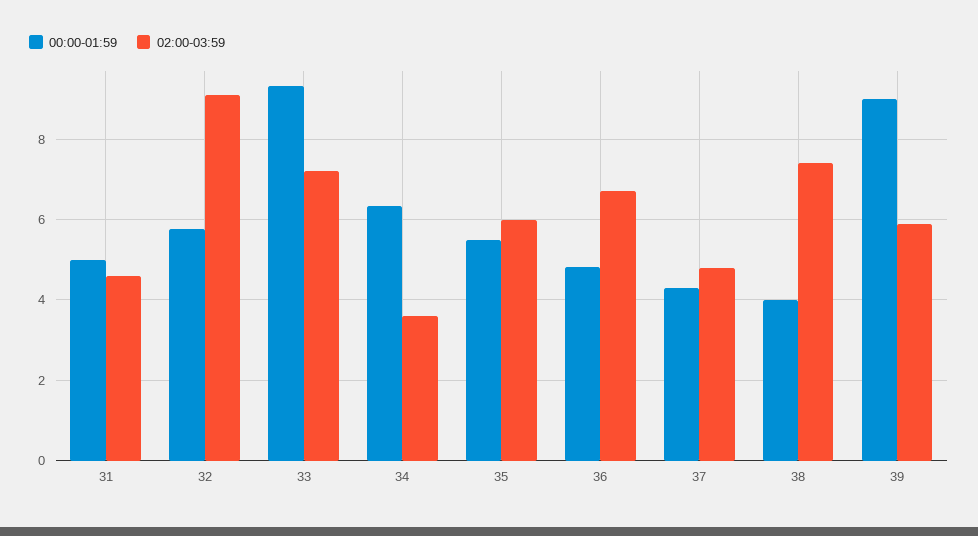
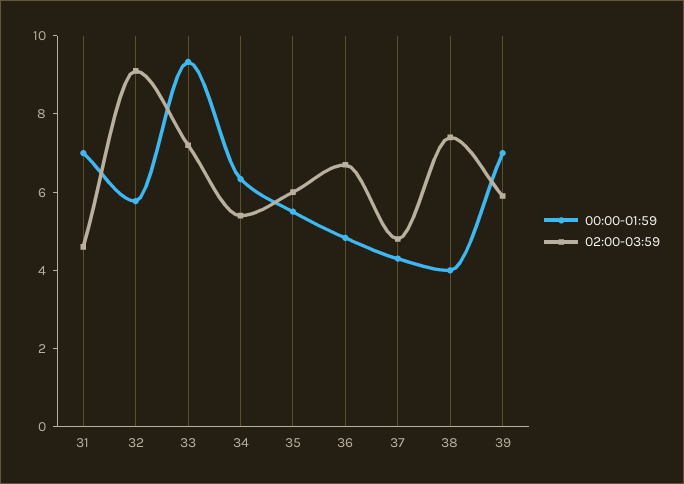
  {
    "00:00-01:59": {
-     "31": 5,
+     "31": 7,
      "32": 5.8,
      "33": 9.4,
      "34": 6.4,
      "35": 5.6,
      "36": 4.8,
      "37": 4.4,
      "38": 4,
-     "39": 9
+     "39": 7
    },
    "02:00-03:59": {
      "31": 4.6,
      "32": 9.2,
      "33": 7.2,
-     "34": 3.6,
+     "34": 5.5,
      "35": 6,
      "36": 6.8,
      "37": 4.8,
      "38": 7.4,
      "39": 6
    }
  }

